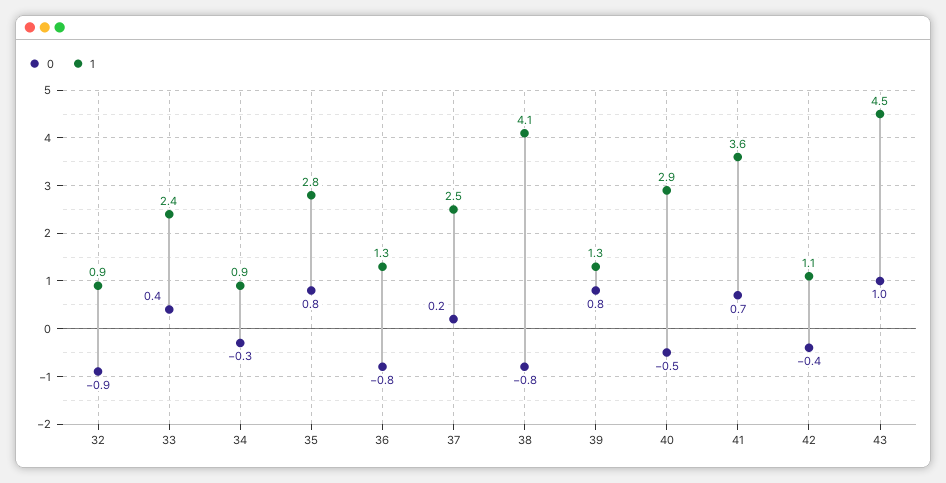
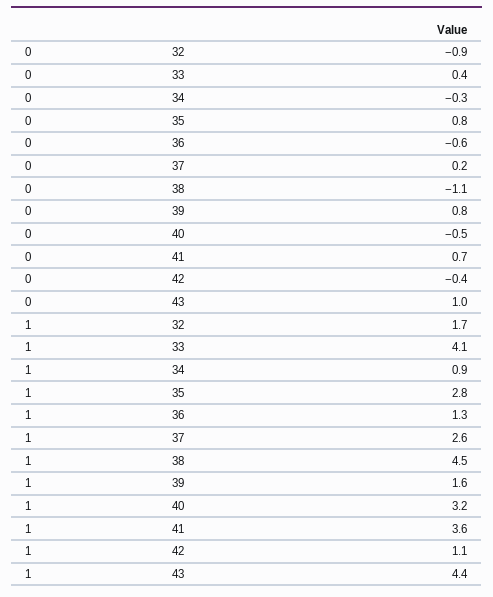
  {
    "0": {
      "32": -0.9,
      "33": 0.4,
      "34": -0.3,
      "35": 0.8,
-     "36": -0.8,
+     "36": -0.6,
      "37": 0.2,
-     "38": -0.8,
+     "38": -1.1,
      "39": 0.8,
      "40": -0.5,
      "41": 0.7,
      "42": -0.4,
      "43": 1
    },
    "1": {
-     "32": 0.9,
+     "32": 1.7,
-     "33": 2.4,
+     "33": 4.1,
      "34": 0.9,
      "35": 2.8,
      "36": 1.3,
-     "37": 2.5,
+     "37": 2.6,
-     "38": 4.1,
+     "38": 4.5,
-     "39": 1.3,
+     "39": 1.6,
-     "40": 2.9,
+     "40": 3.2,
      "41": 3.6,
      "42": 1.1,
-     "43": 4.5
+     "43": 4.4
    }
  }

